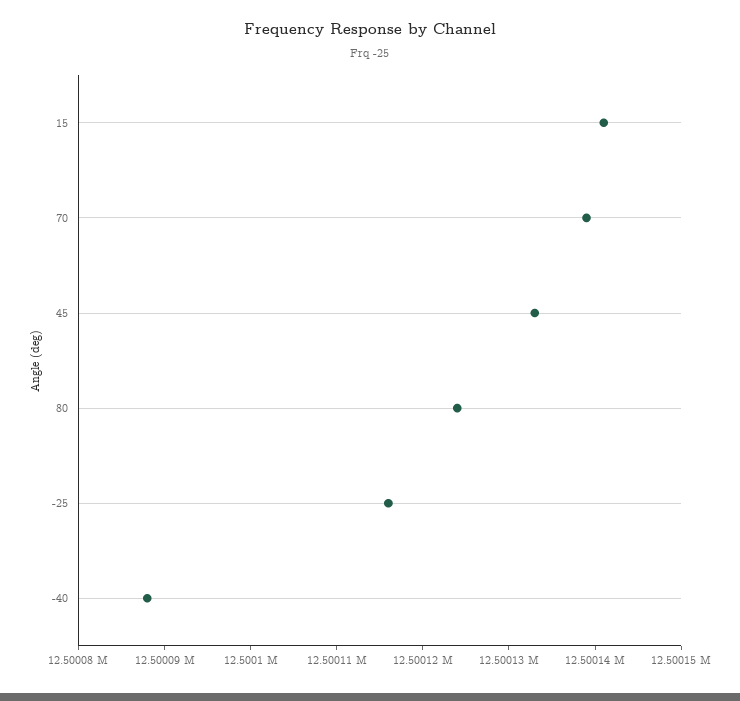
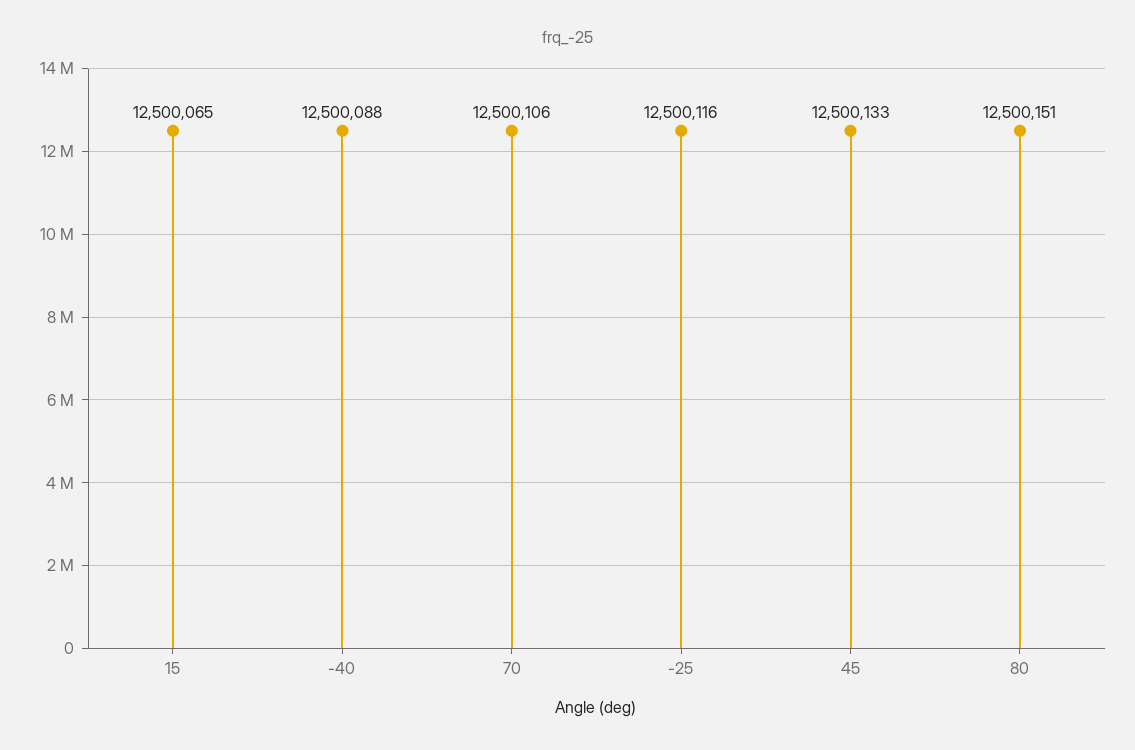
  {
-   "15": 12500141,
+   "15": 12500065,
-   "70": 12500139,
+   "70": 12500106,
    "45": 12500133,
-   "80": 12500124,
+   "80": 12500151,
    "-25": 12500116,
    "-40": 12500088
  }

